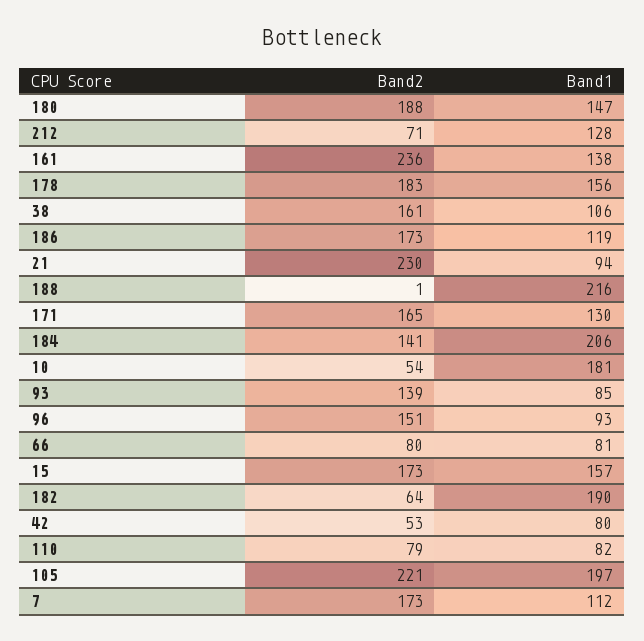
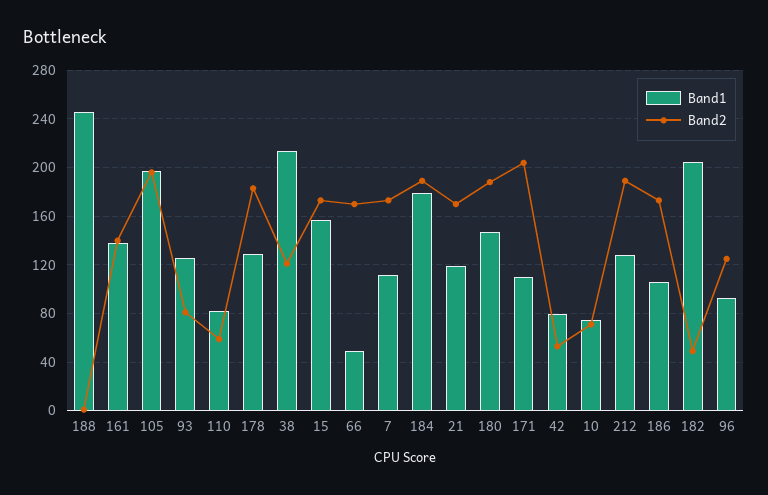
  {
    "Band2": {
      "180": 188,
-     "212": 71,
+     "212": 190,
-     "161": 236,
+     "161": 140,
      "178": 183,
-     "38": 161,
+     "38": 120,
      "186": 173,
-     "21": 230,
+     "21": 170,
      "188": 1,
-     "171": 165,
+     "171": 205,
-     "184": 141,
+     "184": 190,
-     "10": 54,
+     "10": 70,
-     "93": 139,
+     "93": 80,
-     "96": 151,
+     "96": 125,
-     "66": 80,
+     "66": 170,
      "15": 173,
-     "182": 64,
+     "182": 50,
      "42": 53,
-     "110": 79,
+     "110": 60,
-     "105": 221,
+     "105": 195,
      "7": 173
    },
    "Band1": {
      "180": 147,
      "212": 128,
      "161": 138,
-     "178": 156,
+     "178": 130,
-     "38": 106,
+     "38": 215,
-     "186": 119,
+     "186": 105,
-     "21": 94,
+     "21": 120,
-     "188": 216,
+     "188": 245,
-     "171": 130,
+     "171": 110,
-     "184": 206,
+     "184": 180,
-     "10": 181,
+     "10": 75,
-     "93": 85,
+     "93": 125,
      "96": 93,
-     "66": 81,
+     "66": 50,
      "15": 157,
-     "182": 190,
+     "182": 205,
      "42": 80,
      "110": 82,
      "105": 197,
      "7": 112
    }
  }

